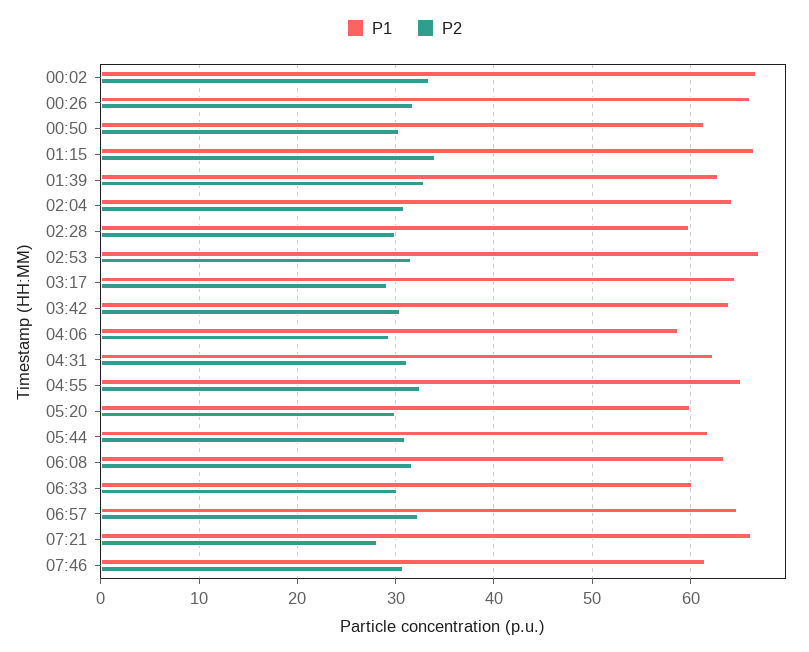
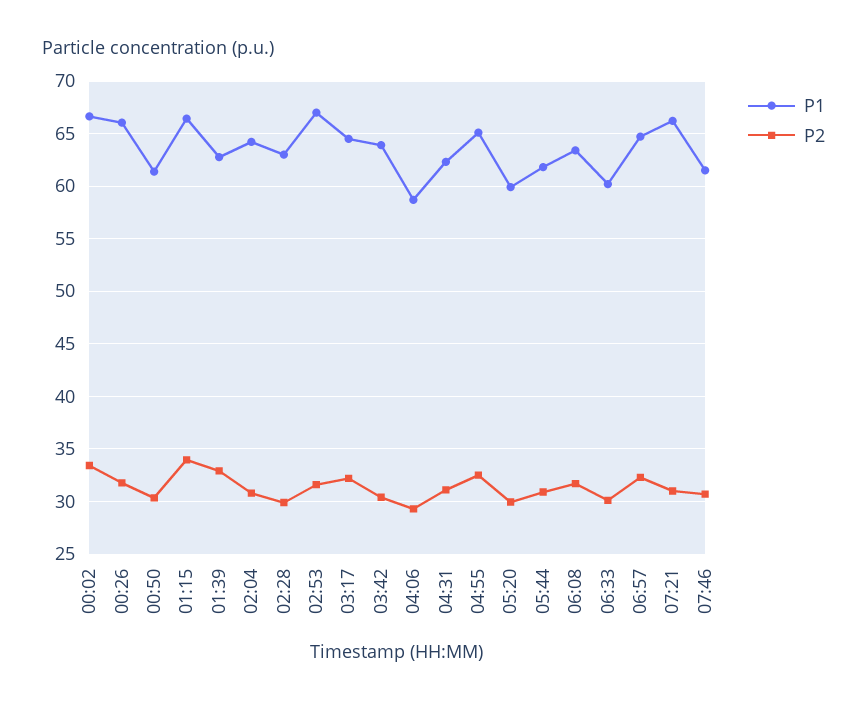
  {
    "P1": {
      "00:02": 67,
      "00:26": 66,
      "00:50": 61,
      "01:15": 66,
      "01:39": 63,
      "02:04": 64,
-     "02:28": 60,
+     "02:28": 63,
      "02:53": 67,
      "03:17": 65,
      "03:42": 64,
      "04:06": 59,
      "04:31": 62,
      "04:55": 65,
      "05:20": 60,
      "05:44": 62,
      "06:08": 63,
      "06:33": 60,
      "06:57": 65,
      "07:21": 66,
      "07:46": 62
    },
    "P2": {
      "00:02": 33,
      "00:26": 32,
      "00:50": 30,
      "01:15": 34,
      "01:39": 33,
      "02:04": 31,
      "02:28": 30,
      "02:53": 32,
-     "03:17": 29,
+     "03:17": 32,
      "03:42": 30,
      "04:06": 29,
      "04:31": 31,
      "04:55": 33,
      "05:20": 30,
      "05:44": 31,
      "06:08": 32,
      "06:33": 30,
      "06:57": 32,
-     "07:21": 28,
+     "07:21": 31,
      "07:46": 31
    }
  }

